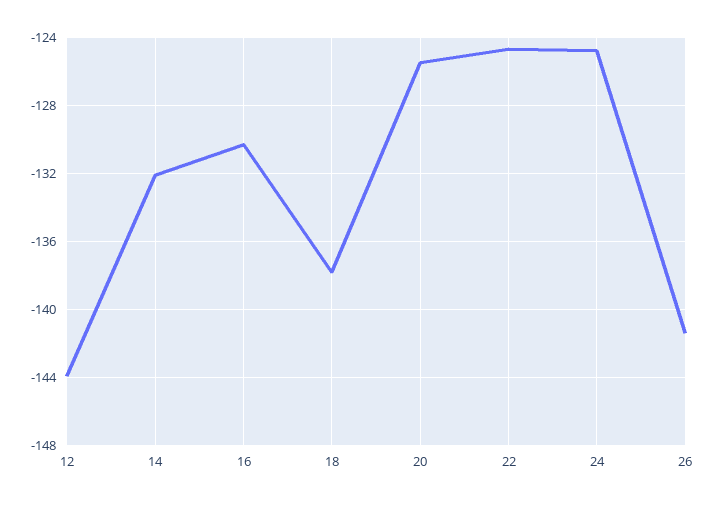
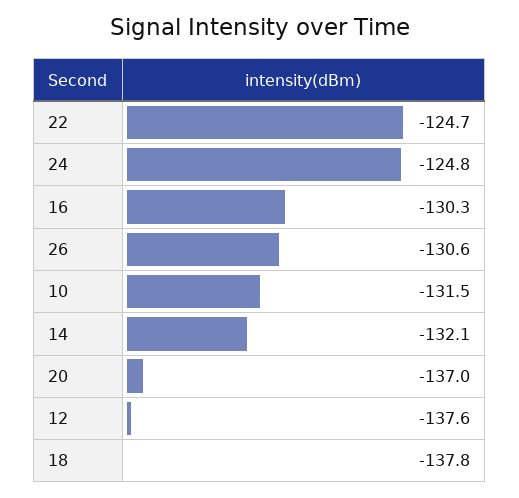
  {
-   "12": -144,
+   "12": -137.6,
    "14": -132.1,
    "16": -130.3,
    "18": -137.8,
-   "20": -125.5,
+   "20": -137,
    "22": -124.7,
    "24": -124.8,
-   "26": -141.5
+   "26": -130.6,
+   "10": -131.5
  }

